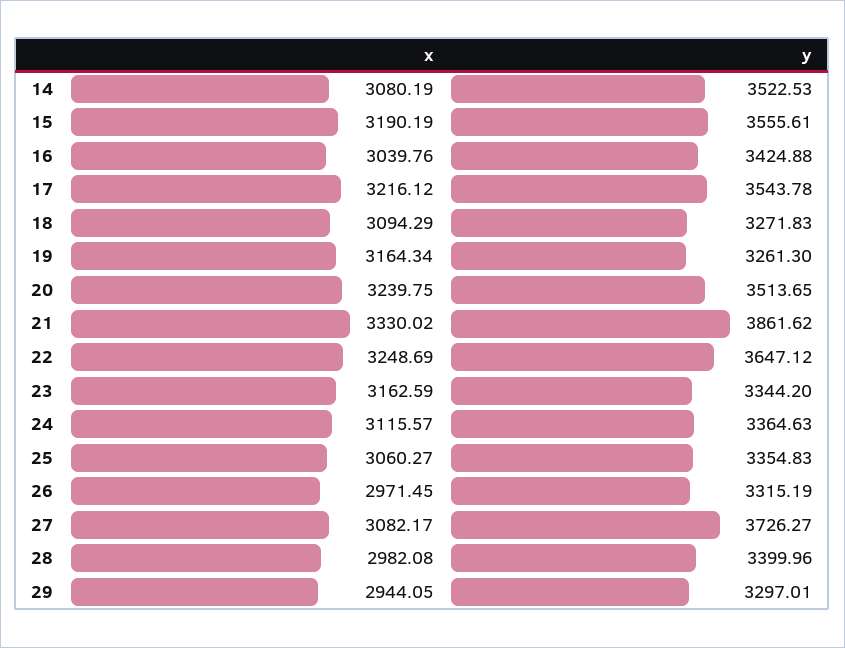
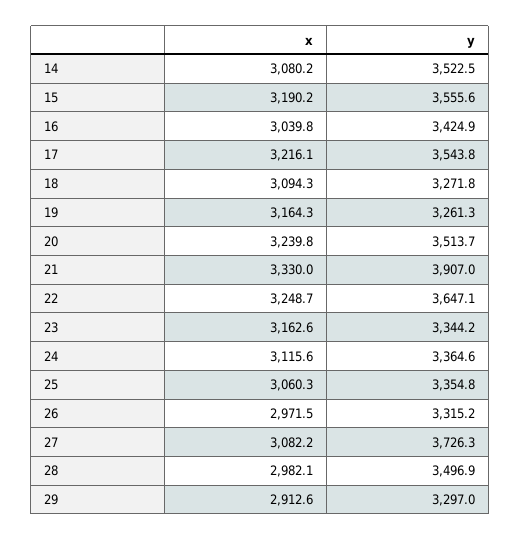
  {
    "x": {
      "14": 3080.19,
      "15": 3190.19,
      "16": 3039.76,
      "17": 3216.12,
      "18": 3094.29,
      "19": 3164.34,
      "20": 3239.75,
      "21": 3330.02,
      "22": 3248.69,
      "23": 3162.59,
      "24": 3115.57,
      "25": 3060.27,
      "26": 2971.45,
      "27": 3082.17,
      "28": 2982.08,
-     "29": 2944.05
+     "29": 2912.6
    },
    "y": {
      "14": 3522.53,
      "15": 3555.61,
      "16": 3424.88,
      "17": 3543.78,
      "18": 3271.83,
      "19": 3261.3,
      "20": 3513.65,
-     "21": 3861.62,
+     "21": 3907,
      "22": 3647.12,
      "23": 3344.2,
      "24": 3364.63,
      "25": 3354.83,
      "26": 3315.19,
      "27": 3726.27,
-     "28": 3399.96,
+     "28": 3496.9,
      "29": 3297.01
    }
  }

